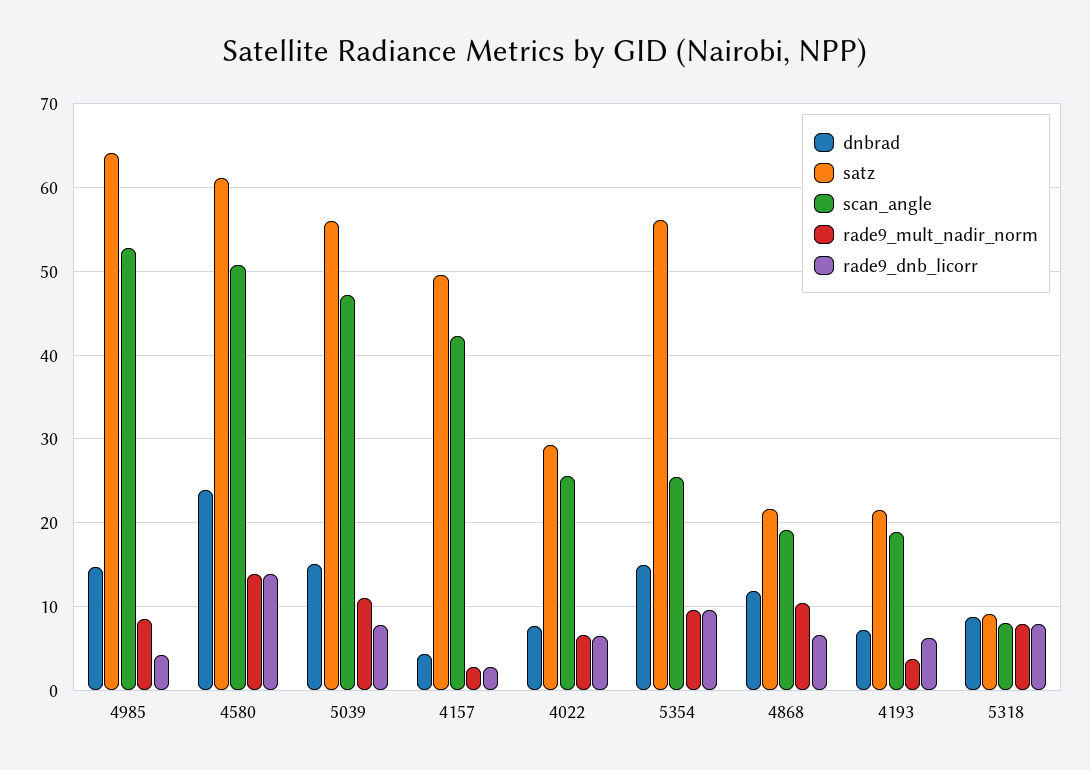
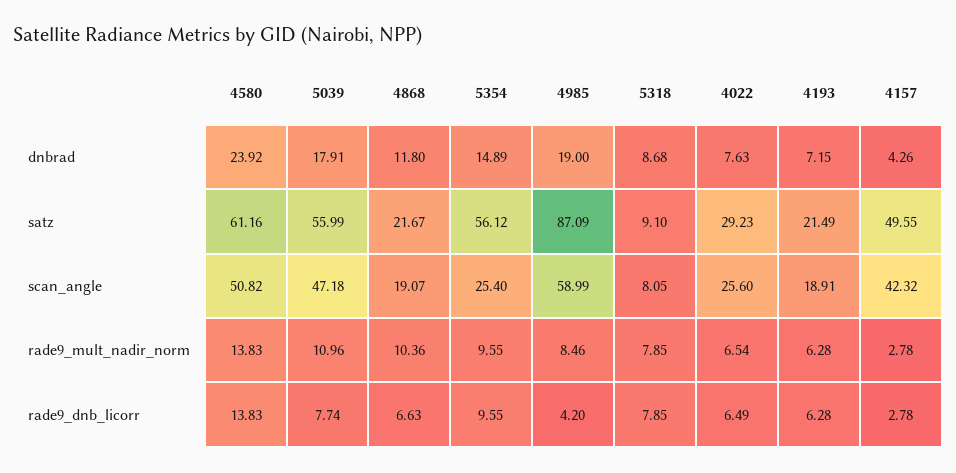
  {
    "dnbrad": {
-     "4985": 15,
+     "4985": 19,
      "4580": 23.92,
-     "5039": 15,
+     "5039": 17.91,
      "4157": 4.26,
      "4022": 7.63,
      "5354": 14.89,
      "4868": 11.8,
      "4193": 7.15,
      "5318": 8.68
    },
    "satz": {
-     "4985": 64,
+     "4985": 87.09,
      "4580": 61.16,
      "5039": 55.99,
      "4157": 49.55,
      "4022": 29.23,
      "5354": 56.12,
      "4868": 21.67,
      "4193": 21.49,
      "5318": 9.1
    },
    "scan_angle": {
-     "4985": 53,
+     "4985": 58.99,
      "4580": 50.82,
      "5039": 47.18,
      "4157": 42.32,
      "4022": 25.6,
      "5354": 25.4,
      "4868": 19.07,
      "4193": 18.91,
      "5318": 8.05
    },
    "rade9_mult_nadir_norm": {
      "4985": 8.46,
      "4580": 13.83,
      "5039": 10.96,
      "4157": 2.78,
      "4022": 6.54,
      "5354": 9.55,
      "4868": 10.36,
-     "4193": 4,
+     "4193": 6.28,
      "5318": 7.85
    },
    "rade9_dnb_licorr": {
      "4985": 4.2,
      "4580": 13.83,
      "5039": 7.74,
      "4157": 2.78,
      "4022": 6.49,
      "5354": 9.55,
      "4868": 6.63,
      "4193": 6.28,
      "5318": 7.85
    }
  }

